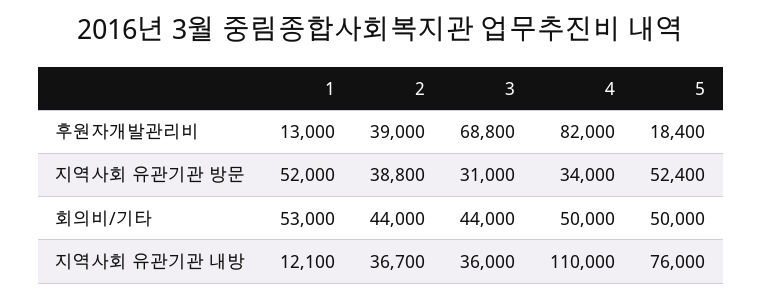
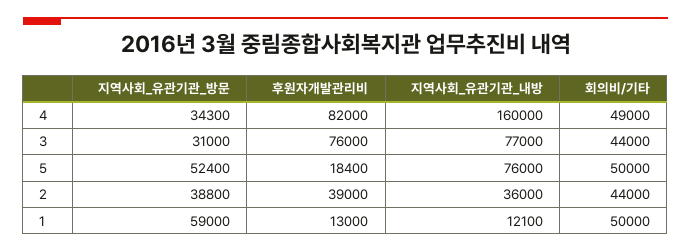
  {
    "1": {
      "후원자개발관리비": 13000,
-     "지역사회 유관기관 방문": 52000,
+     "지역사회 유관기관 방문": 59000,
-     "회의비/기타": 53000,
+     "회의비/기타": 50000,
      "지역사회 유관기관 내방": 12100
    },
    "2": {
      "후원자개발관리비": 39000,
      "지역사회 유관기관 방문": 38800,
      "회의비/기타": 44000,
-     "지역사회 유관기관 내방": 36700
+     "지역사회 유관기관 내방": 36000
    },
    "3": {
-     "후원자개발관리비": 68800,
+     "후원자개발관리비": 76000,
      "지역사회 유관기관 방문": 31000,
      "회의비/기타": 44000,
-     "지역사회 유관기관 내방": 36000
+     "지역사회 유관기관 내방": 77000
    },
    "4": {
      "후원자개발관리비": 82000,
-     "지역사회 유관기관 방문": 34000,
+     "지역사회 유관기관 방문": 34300,
-     "회의비/기타": 50000,
+     "회의비/기타": 49000,
-     "지역사회 유관기관 내방": 110000
+     "지역사회 유관기관 내방": 160000
    },
    "5": {
      "후원자개발관리비": 18400,
      "지역사회 유관기관 방문": 52400,
      "회의비/기타": 50000,
      "지역사회 유관기관 내방": 76000
    }
  }

